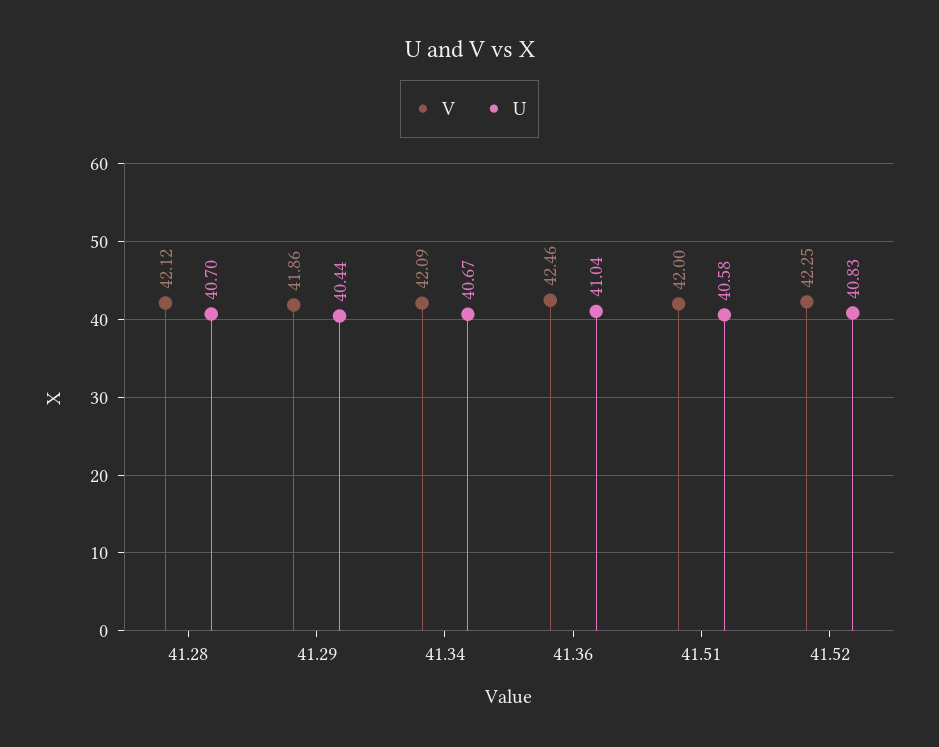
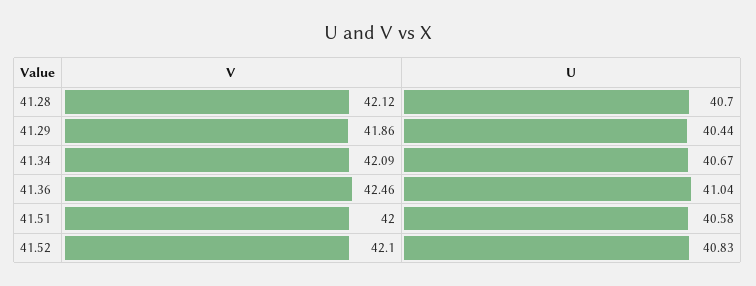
  {
    "V": {
      "41.28": 42.12,
      "41.29": 41.86,
      "41.34": 42.09,
      "41.36": 42.46,
      "41.51": 42,
-     "41.52": 42.25
+     "41.52": 42.1
    },
    "U": {
      "41.28": 40.7,
      "41.29": 40.44,
      "41.34": 40.67,
      "41.36": 41.04,
      "41.51": 40.58,
      "41.52": 40.83
    }
  }

